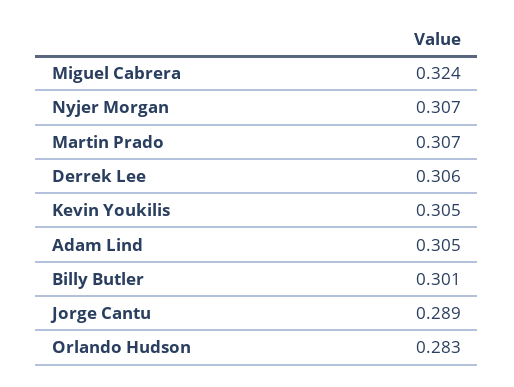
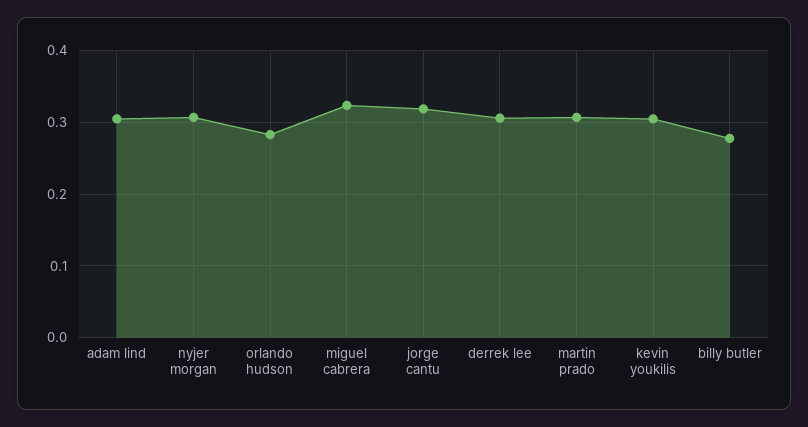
  {
    "Miguel Cabrera": 0.324,
    "Nyjer Morgan": 0.307,
    "Martin Prado": 0.307,
    "Derrek Lee": 0.306,
    "Kevin Youkilis": 0.305,
    "Adam Lind": 0.305,
-   "Billy Butler": 0.301,
+   "Billy Butler": 0.28,
-   "Jorge Cantu": 0.289,
+   "Jorge Cantu": 0.32,
    "Orlando Hudson": 0.283
  }

